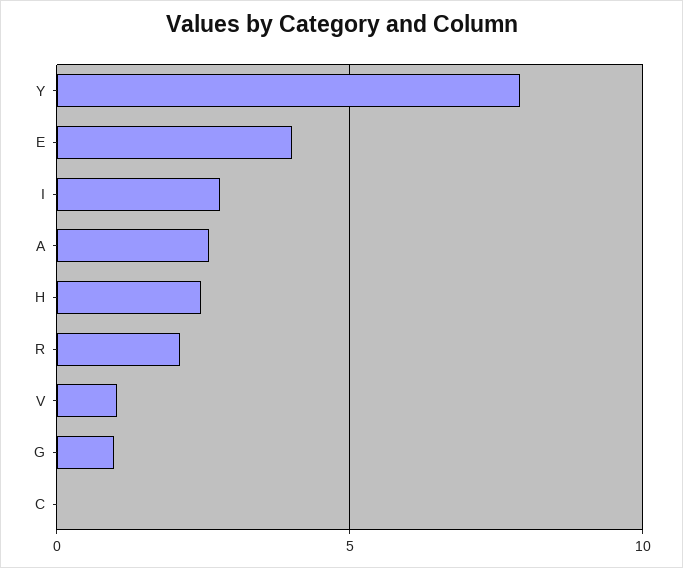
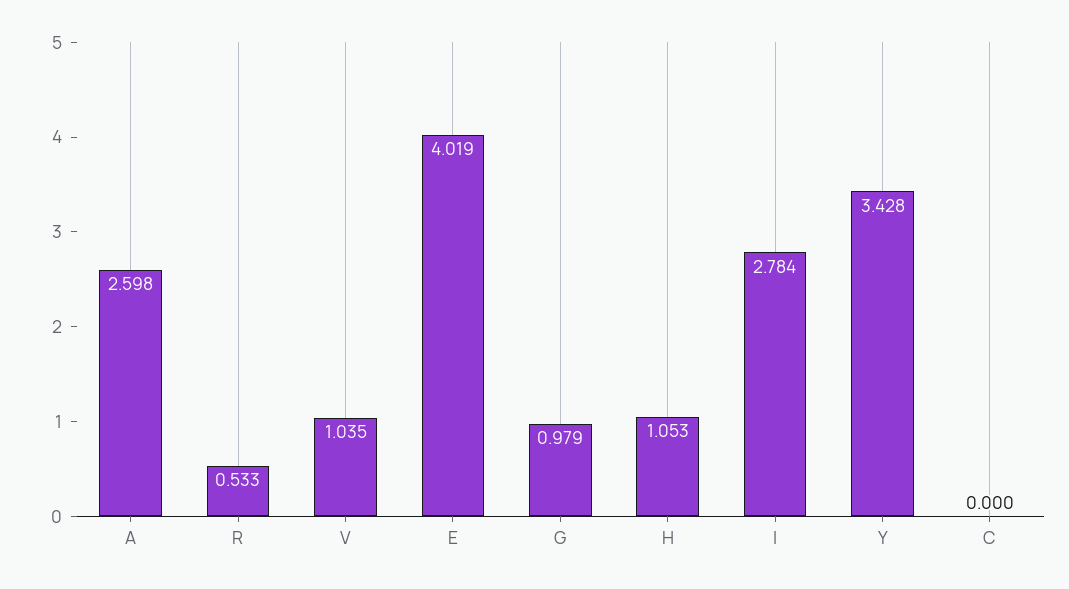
  {
-   "Y": 8,
+   "Y": 3.428,
    "E": 4.019,
    "I": 2.784,
    "A": 2.598,
-   "H": 2.5,
+   "H": 1.053,
-   "R": 2,
+   "R": 0.533,
    "V": 1.035,
    "G": 0.979,
    "C": 0
  }

